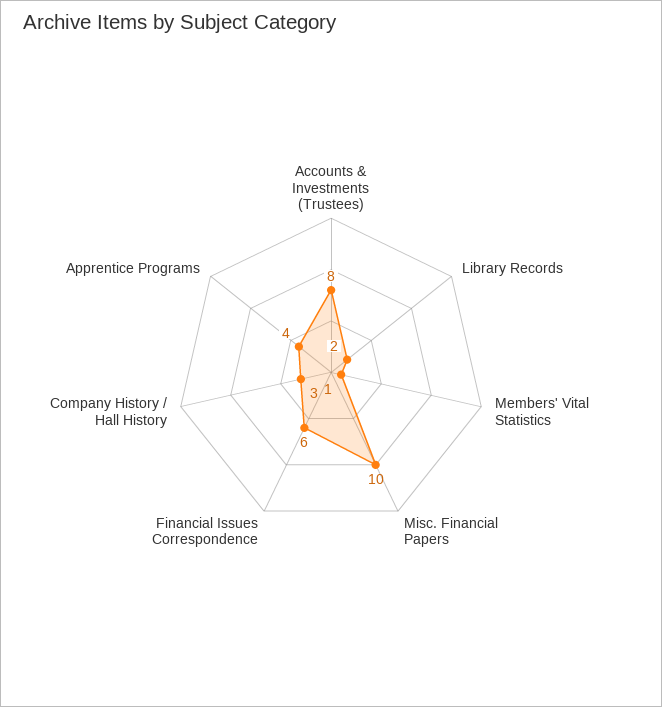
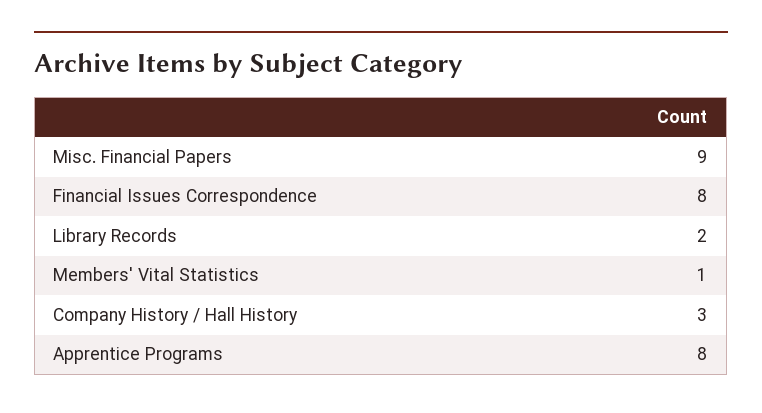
  {
-   "Accounts & Investments (Trustees)": 8,
    "Library Records": 2,
    "Members' Vital Statistics": 1,
-   "Misc. Financial Papers": 10,
+   "Misc. Financial Papers": 9,
-   "Financial Issues Correspondence": 6,
+   "Financial Issues Correspondence": 8,
    "Company History / Hall History": 3,
-   "Apprentice Programs": 4
+   "Apprentice Programs": 8
  }

